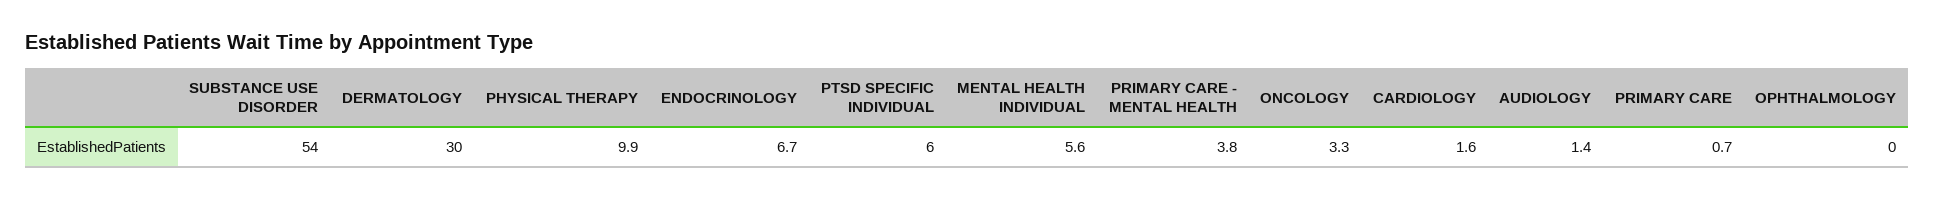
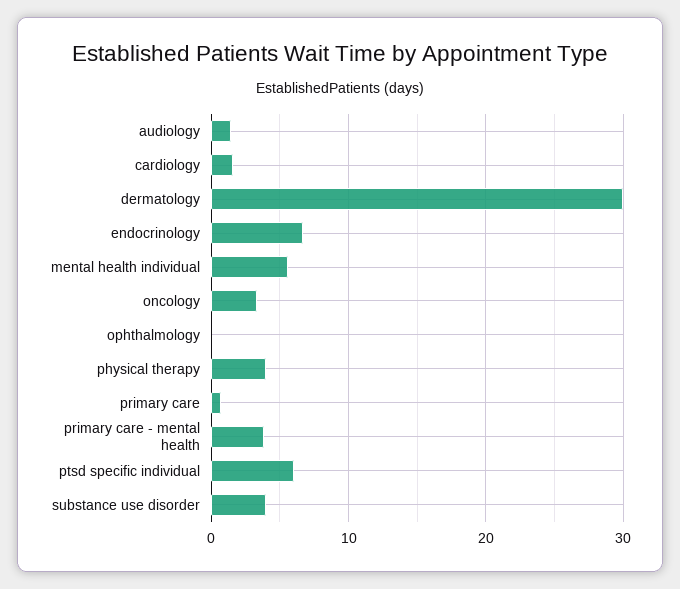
  {
-   "SUBSTANCE USE DISORDER": 54,
+   "SUBSTANCE USE DISORDER": 4,
    "DERMATOLOGY": 30,
-   "PHYSICAL THERAPY": 9.9,
+   "PHYSICAL THERAPY": 4,
    "ENDOCRINOLOGY": 6.7,
    "PTSD SPECIFIC INDIVIDUAL": 6,
    "MENTAL HEALTH INDIVIDUAL": 5.6,
    "PRIMARY CARE - MENTAL HEALTH": 3.8,
    "ONCOLOGY": 3.3,
    "CARDIOLOGY": 1.6,
    "AUDIOLOGY": 1.4,
    "PRIMARY CARE": 0.7,
    "OPHTHALMOLOGY": 0
  }

